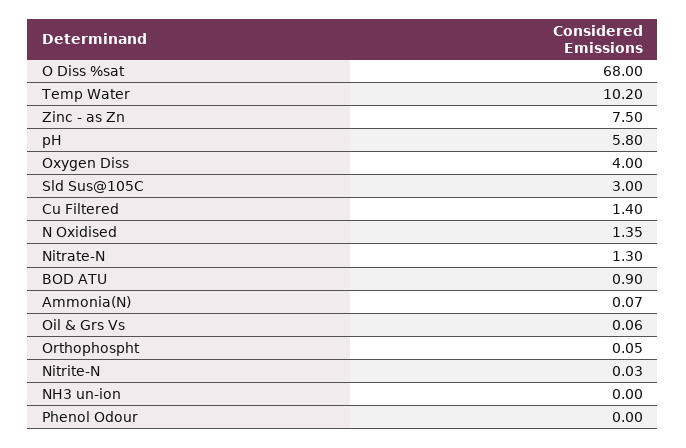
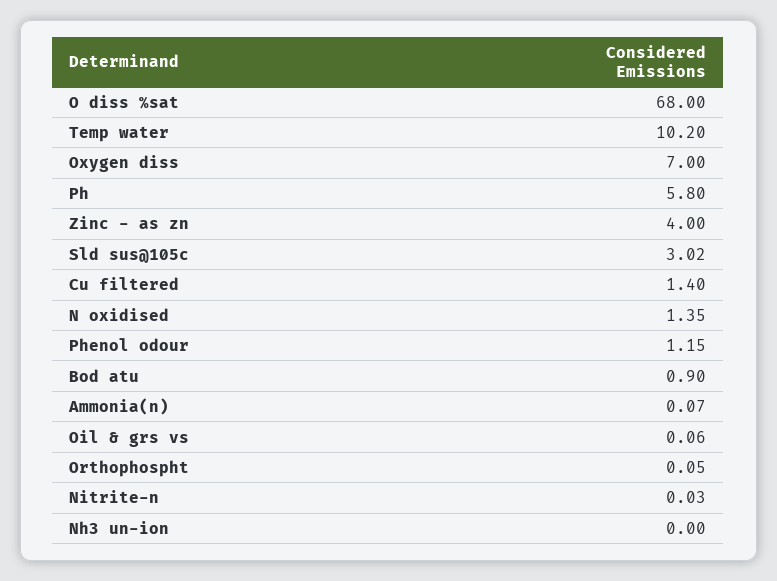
  {
    "O Diss %sat": 68,
    "Temp Water": 10.2,
-   "Zinc - as Zn": 7.5,
+   "Zinc - as Zn": 4,
    "pH": 5.8,
-   "Oxygen Diss": 4,
+   "Oxygen Diss": 7,
-   "Sld Sus@105C": 3,
+   "Sld Sus@105C": 3.02,
    "Cu Filtered": 1.4,
    "N Oxidised": 1.35,
-   "Nitrate-N": 1.3,
    "BOD ATU": 0.9,
    "Ammonia(N)": 0.07,
    "Oil & Grs Vs": 0.06,
    "Orthophospht": 0.05,
    "Nitrite-N": 0.03,
    "NH3 un-ion": 0,
-   "Phenol Odour": 0
+   "Phenol Odour": 1.15
  }

